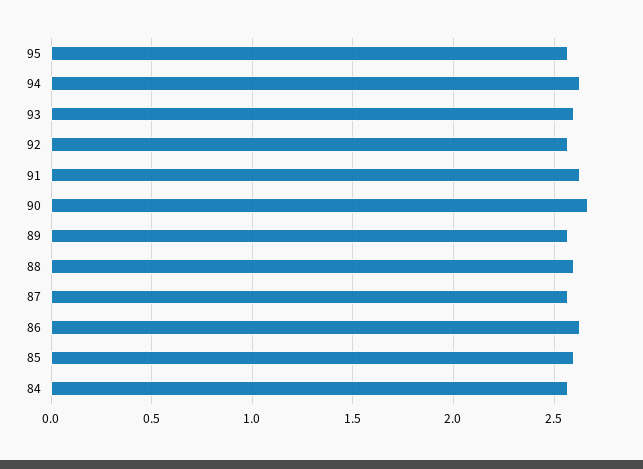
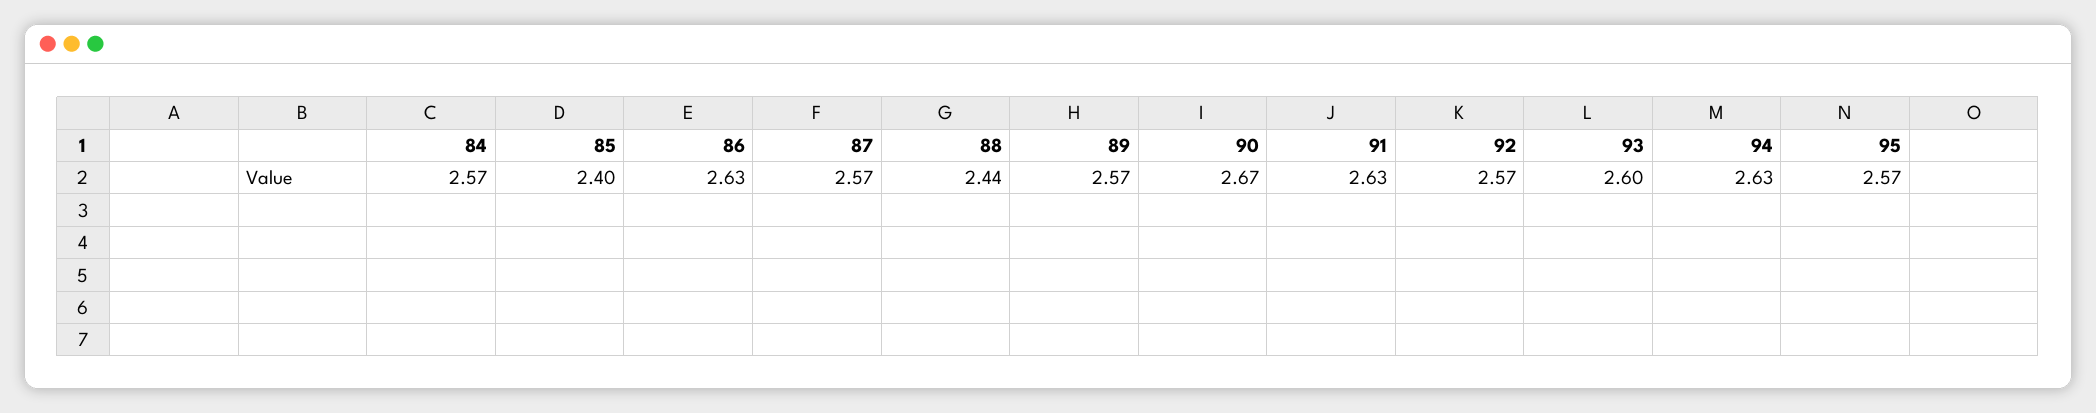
  {
    "95": 2.57,
    "94": 2.63,
    "93": 2.6,
    "92": 2.57,
    "91": 2.63,
    "90": 2.67,
    "89": 2.57,
-   "88": 2.6,
+   "88": 2.44,
    "87": 2.57,
    "86": 2.63,
-   "85": 2.6,
+   "85": 2.4,
    "84": 2.57
  }

